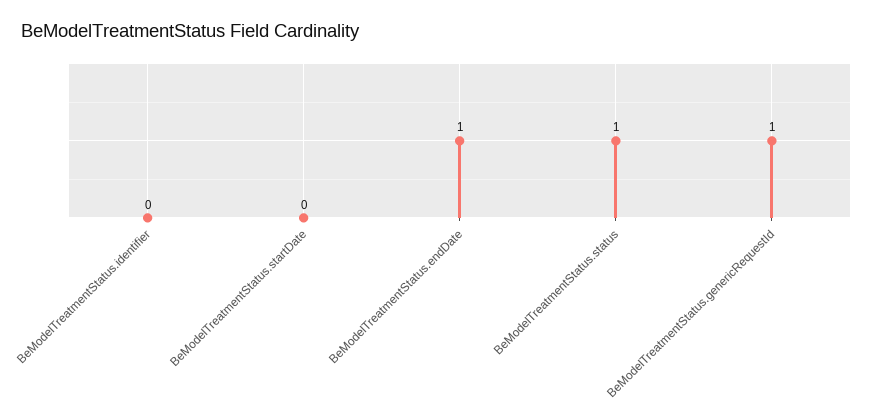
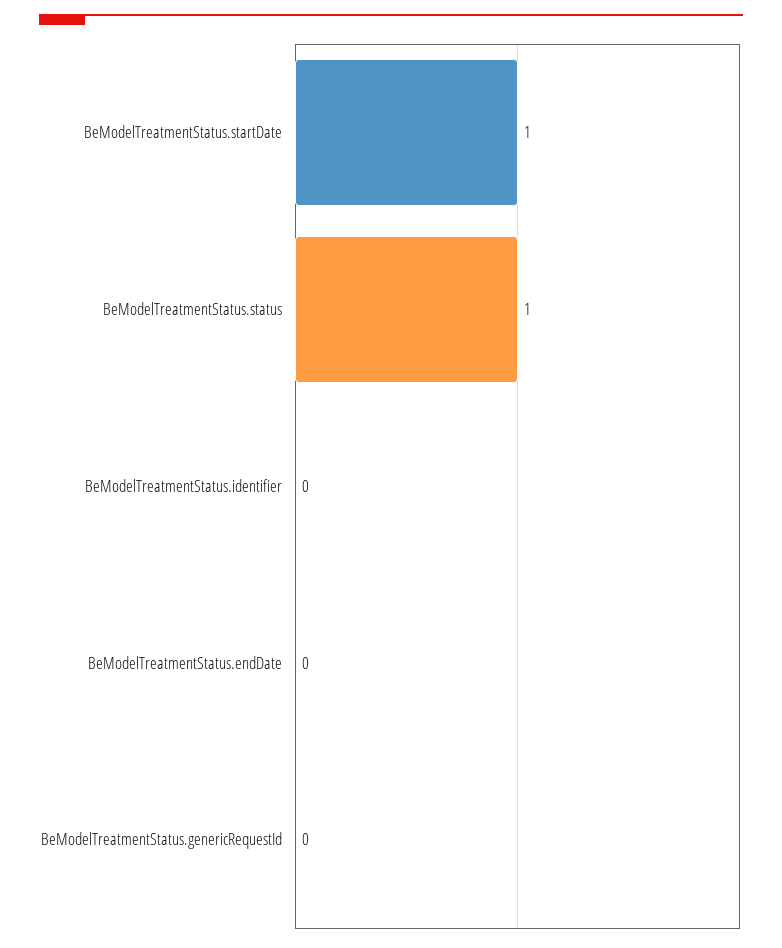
  {
    "BeModelTreatmentStatus.identifier": 0,
-   "BeModelTreatmentStatus.startDate": 0,
+   "BeModelTreatmentStatus.startDate": 1,
-   "BeModelTreatmentStatus.endDate": 1,
+   "BeModelTreatmentStatus.endDate": 0,
    "BeModelTreatmentStatus.status": 1,
-   "BeModelTreatmentStatus.genericRequestId": 1
+   "BeModelTreatmentStatus.genericRequestId": 0
  }

